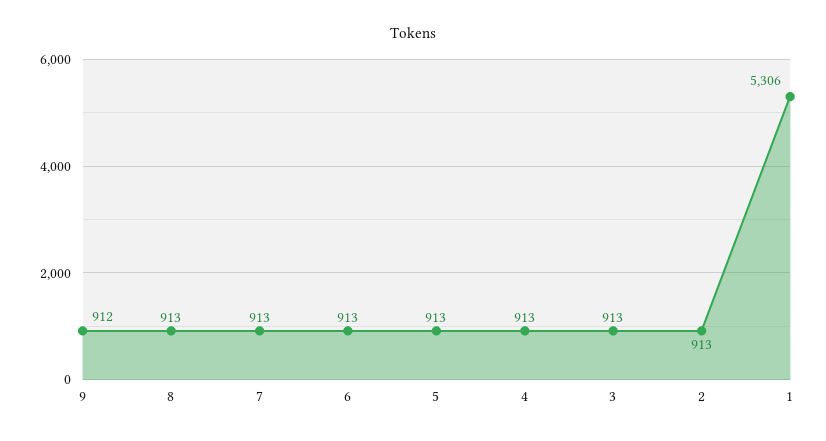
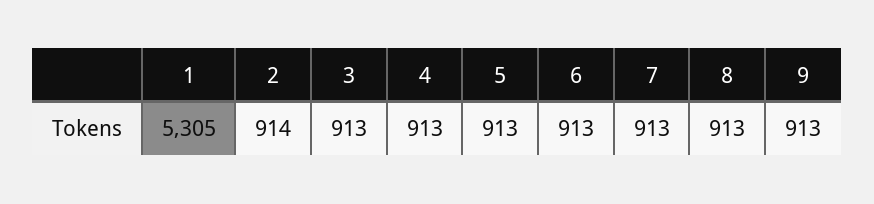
  {
-   "9": 912,
+   "9": 913,
    "8": 913,
    "7": 913,
    "6": 913,
    "5": 913,
    "4": 913,
    "3": 913,
-   "2": 913,
+   "2": 914,
-   "1": 5306
+   "1": 5305
  }

